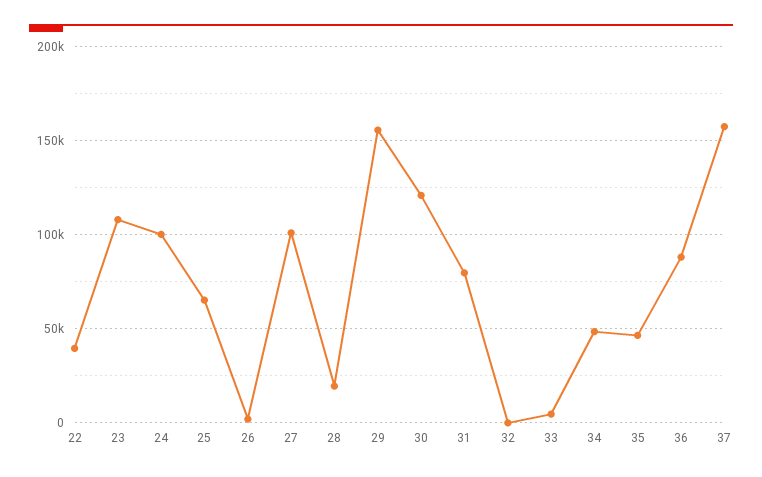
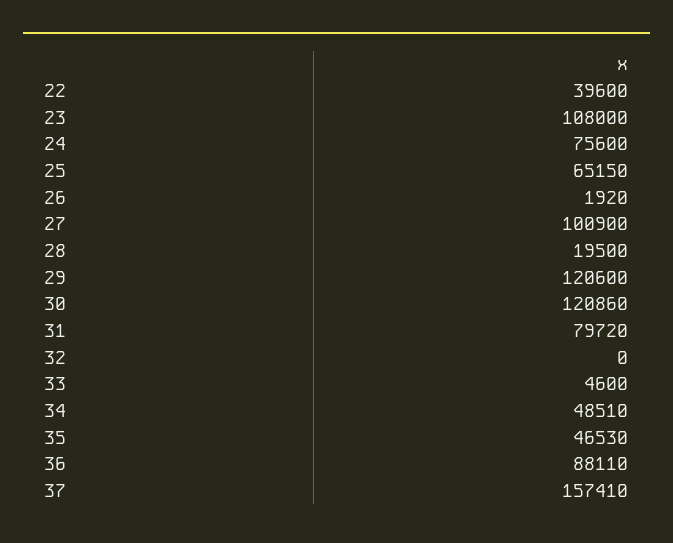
  {
    "22": 39600,
    "23": 108000,
-   "24": 100000,
+   "24": 75600,
    "25": 65150,
    "26": 1920,
    "27": 100900,
    "28": 19500,
-   "29": 155000,
+   "29": 120600,
    "30": 120860,
    "31": 79720,
    "32": 0,
    "33": 4600,
    "34": 48510,
    "35": 46530,
    "36": 88110,
    "37": 157410
  }

